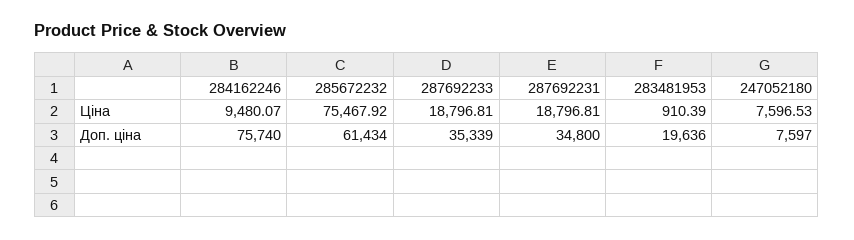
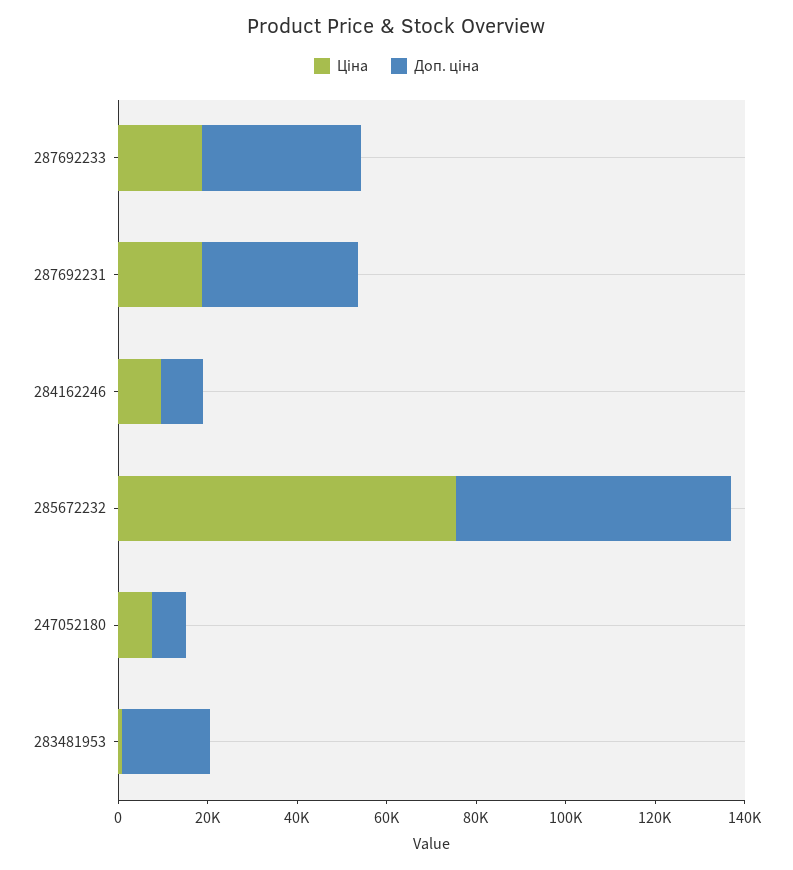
  {
    "Ціна": {
      "284162246": 9480.07,
      "285672232": 75467.92,
      "287692233": 18796.81,
      "287692231": 18796.81,
      "283481953": 910.39,
      "247052180": 7596.53
    },
    "Доп. ціна": {
-     "284162246": 75740,
+     "284162246": 10000,
      "285672232": 61434,
      "287692233": 35339,
      "287692231": 34800,
      "283481953": 19636,
      "247052180": 7597
    }
  }

